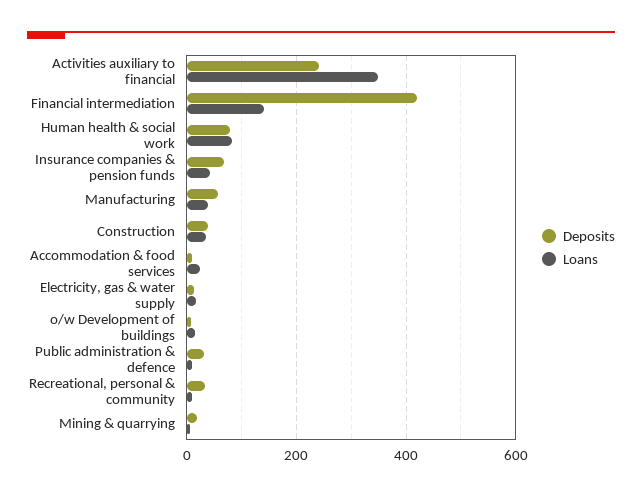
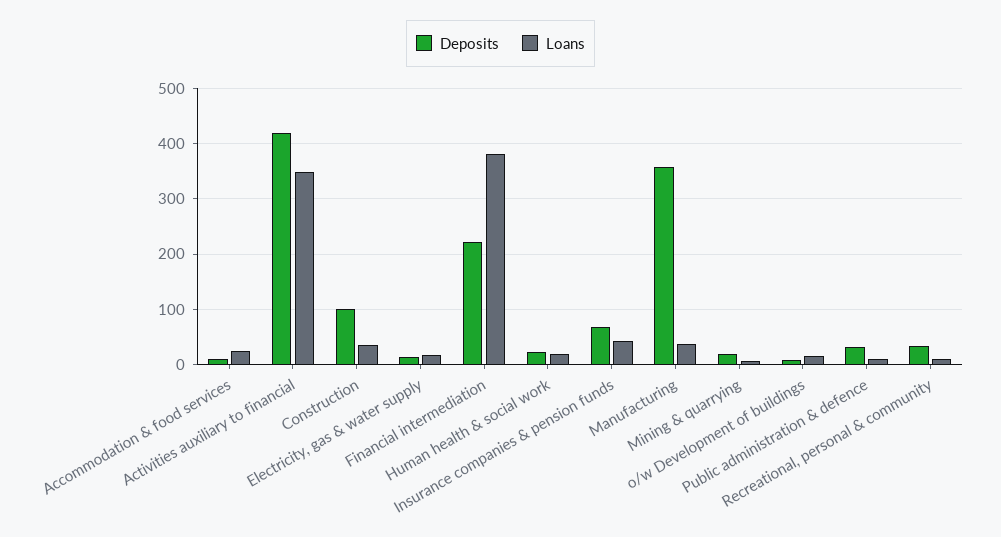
  {
    "Deposits": {
-     "Activities auxiliary to financial": 240,
+     "Activities auxiliary to financial": 420,
-     "Financial intermediation": 420,
+     "Financial intermediation": 220,
-     "Human health & social work": 80,
+     "Human health & social work": 20,
      "Insurance companies & pension funds": 60,
-     "Manufacturing": 60,
+     "Manufacturing": 360,
-     "Construction": 40,
+     "Construction": 100,
      "Accommodation & food services": 0,
      "Electricity, gas & water supply": 20,
      "o/w Development of buildings": 0,
      "Public administration & defence": 40,
      "Recreational, personal & community": 40,
      "Mining & quarrying": 20
    },
    "Loans": {
      "Activities auxiliary to financial": 340,
-     "Financial intermediation": 140,
+     "Financial intermediation": 380,
-     "Human health & social work": 80,
+     "Human health & social work": 20,
      "Insurance companies & pension funds": 40,
      "Manufacturing": 40,
      "Construction": 40,
      "Accommodation & food services": 20,
      "Electricity, gas & water supply": 20,
      "o/w Development of buildings": 20,
      "Public administration & defence": 20,
      "Recreational, personal & community": 20,
      "Mining & quarrying": 0
    }
  }

